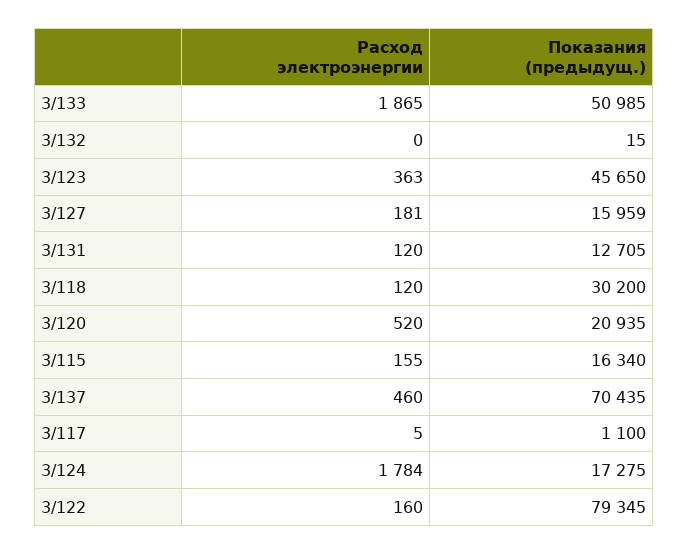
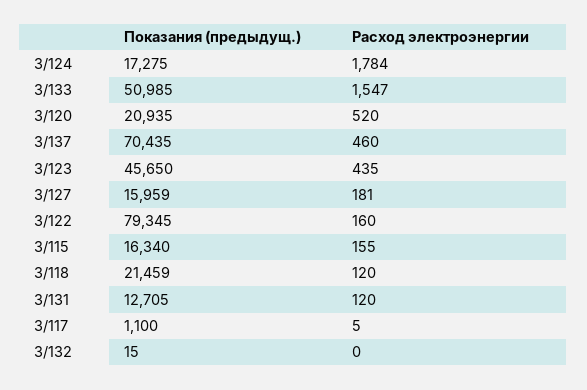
  {
    "Расход электроэнергии": {
-     "3/133": 1865,
+     "3/133": 1547,
      "3/132": 0,
-     "3/123": 363,
+     "3/123": 435,
      "3/127": 181,
      "3/131": 120,
      "3/118": 120,
      "3/120": 520,
      "3/115": 155,
      "3/137": 460,
      "3/117": 5,
      "3/124": 1784,
      "3/122": 160
    },
    "Показания (предыдущ.)": {
      "3/133": 50985,
      "3/132": 15,
      "3/123": 45650,
      "3/127": 15959,
      "3/131": 12705,
-     "3/118": 30200,
+     "3/118": 21459,
      "3/120": 20935,
      "3/115": 16340,
      "3/137": 70435,
      "3/117": 1100,
      "3/124": 17275,
      "3/122": 79345
    }
  }

